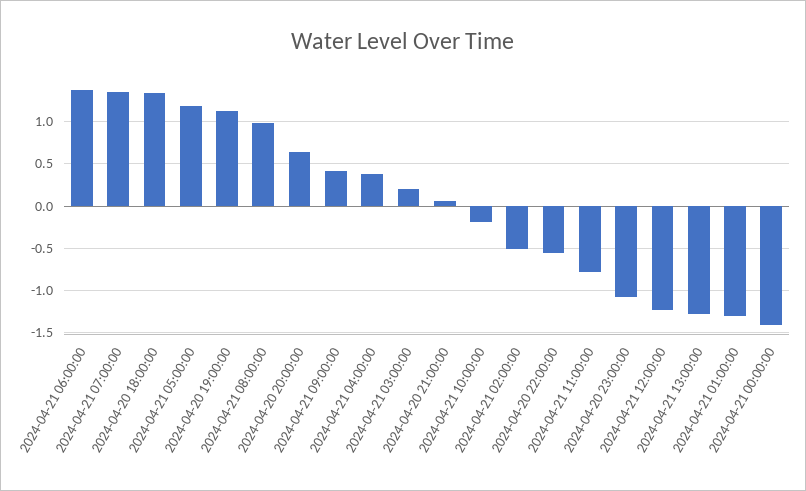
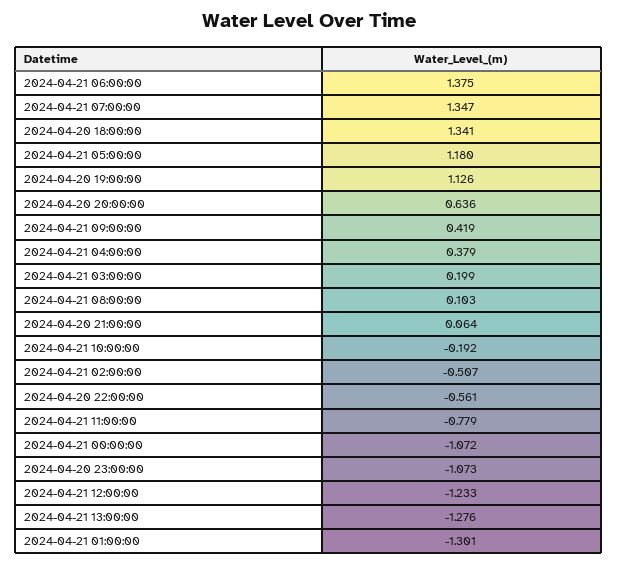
  {
    "2024-04-21 06:00:00": 1.375,
    "2024-04-21 07:00:00": 1.347,
    "2024-04-20 18:00:00": 1.341,
    "2024-04-21 05:00:00": 1.18,
    "2024-04-20 19:00:00": 1.126,
-   "2024-04-21 08:00:00": 1,
+   "2024-04-21 08:00:00": 0.103,
    "2024-04-20 20:00:00": 0.636,
    "2024-04-21 09:00:00": 0.419,
    "2024-04-21 04:00:00": 0.379,
    "2024-04-21 03:00:00": 0.199,
    "2024-04-20 21:00:00": 0.064,
    "2024-04-21 10:00:00": -0.192,
    "2024-04-21 02:00:00": -0.507,
    "2024-04-20 22:00:00": -0.561,
    "2024-04-21 11:00:00": -0.779,
    "2024-04-20 23:00:00": -1.073,
    "2024-04-21 12:00:00": -1.233,
    "2024-04-21 13:00:00": -1.276,
    "2024-04-21 01:00:00": -1.301,
-   "2024-04-21 00:00:00": -1.4
+   "2024-04-21 00:00:00": -1.072
  }

